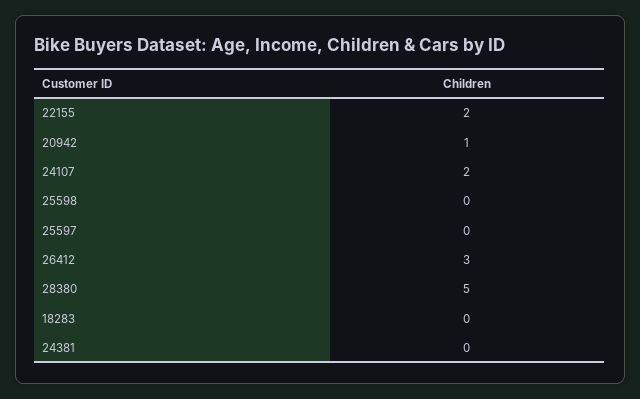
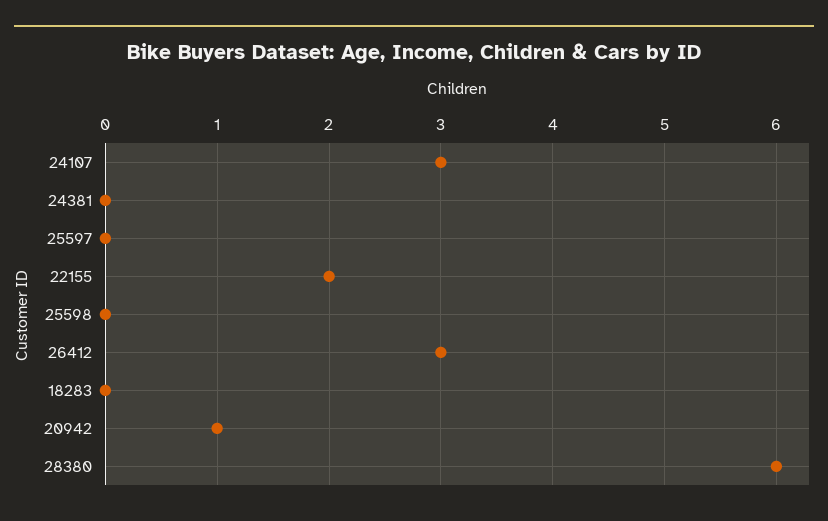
  {
    "22155": 2,
    "20942": 1,
-   "24107": 2,
+   "24107": 3,
    "25598": 0,
    "25597": 0,
    "26412": 3,
-   "28380": 5,
+   "28380": 6,
    "18283": 0,
    "24381": 0
  }

